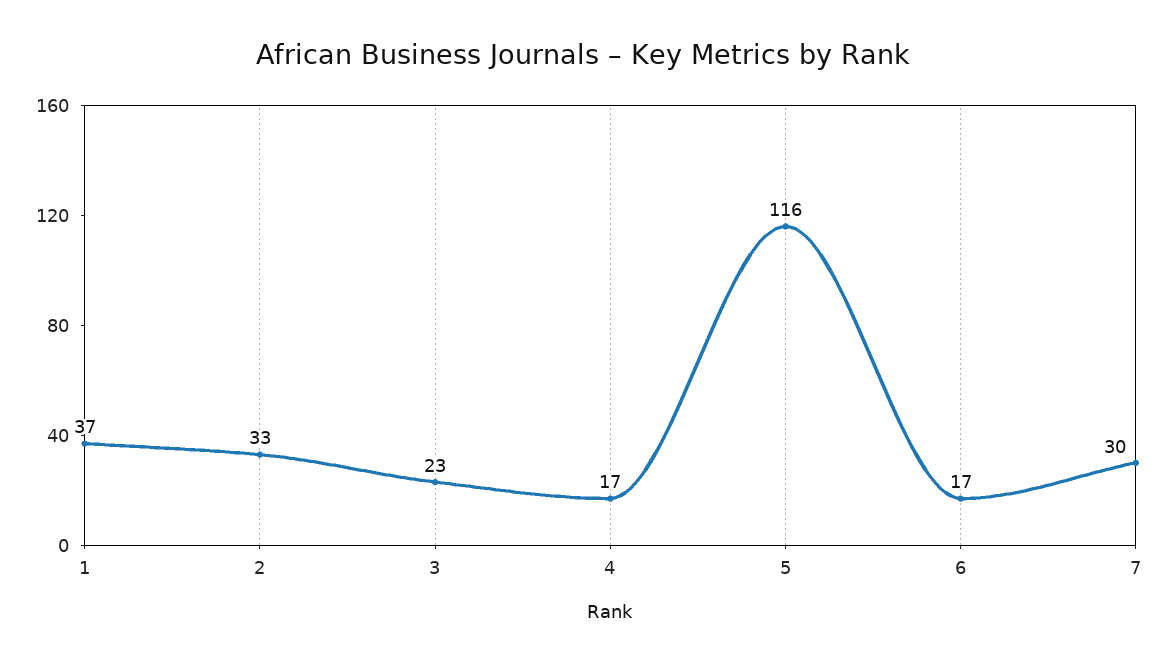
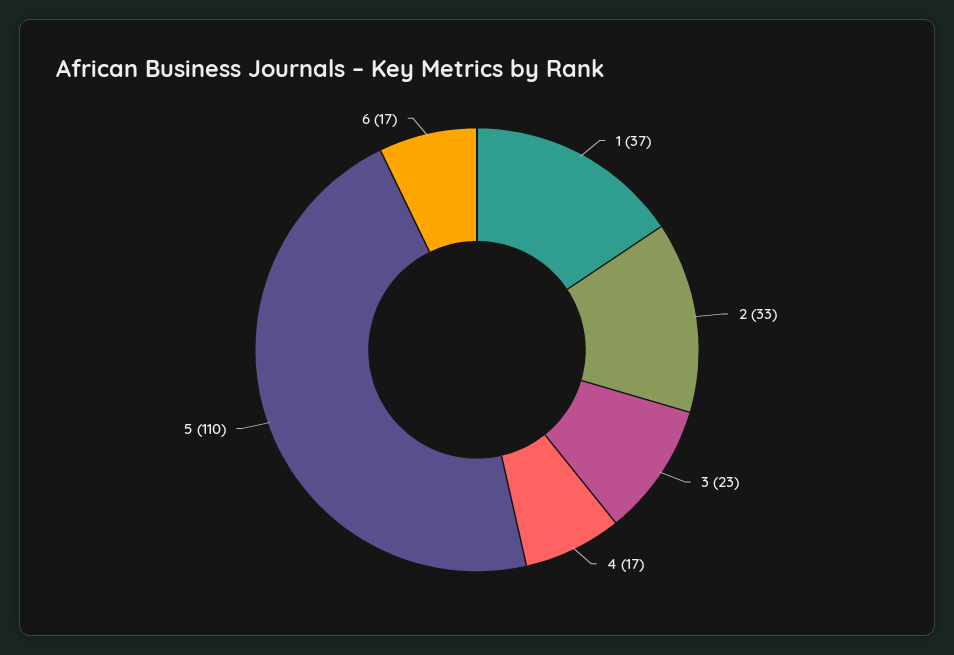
  {
    "1": 37,
    "2": 33,
    "3": 23,
    "4": 17,
-   "5": 116,
+   "5": 110,
-   "6": 17,
+   "6": 17
-   "7": 30
  }

